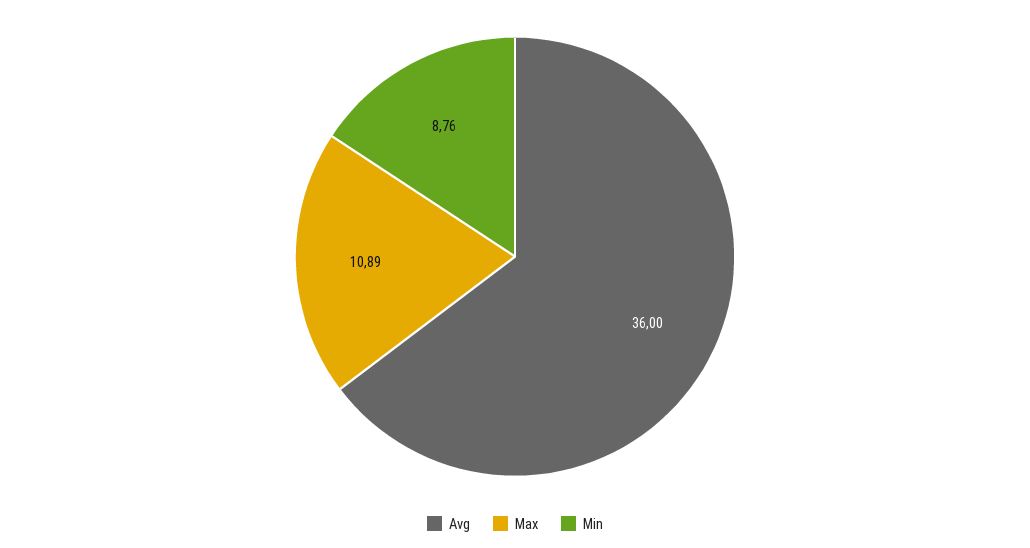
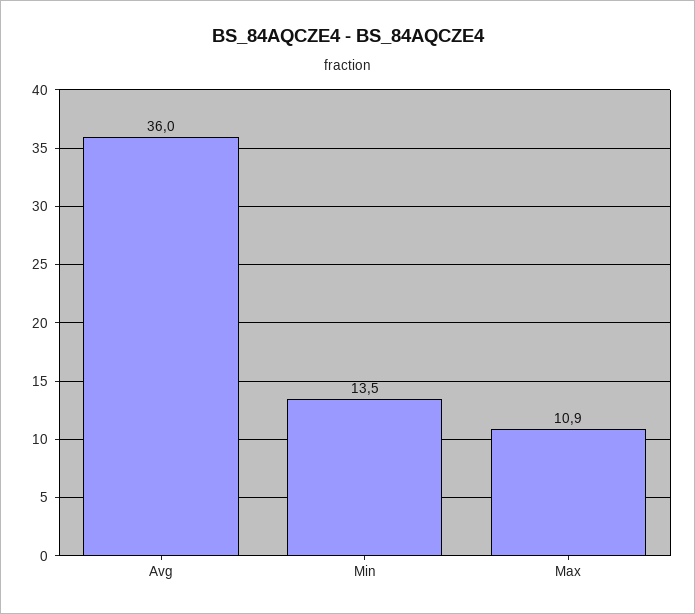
  {
    "Avg": 36,
    "Max": 10.89,
-   "Min": 8.76
+   "Min": 13.5
  }

